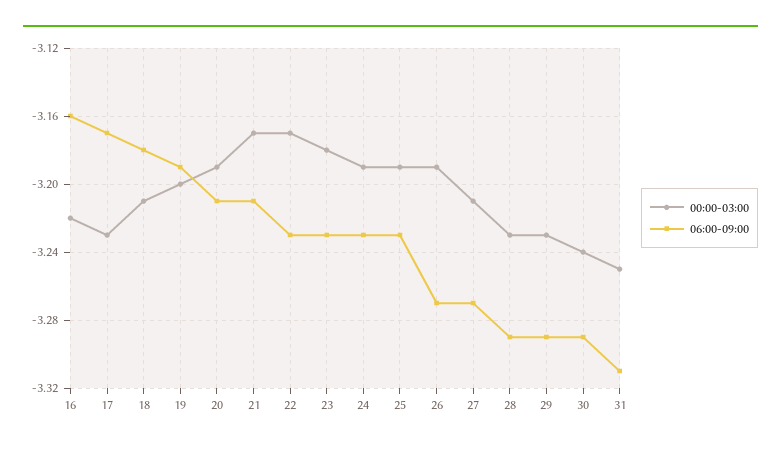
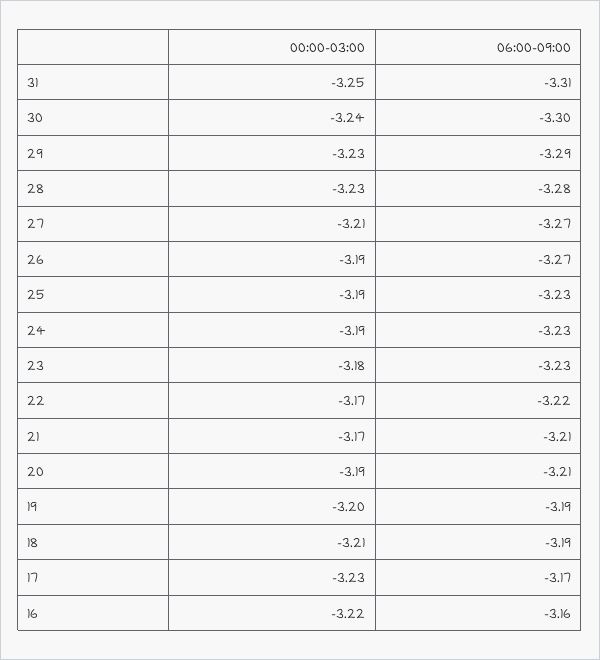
  {
    "00:00-03:00": {
      "16": -3.22,
      "17": -3.23,
      "18": -3.21,
      "19": -3.2,
      "20": -3.19,
      "21": -3.17,
      "22": -3.17,
      "23": -3.18,
      "24": -3.19,
      "25": -3.19,
      "26": -3.19,
      "27": -3.21,
      "28": -3.23,
      "29": -3.23,
      "30": -3.24,
      "31": -3.25
    },
    "06:00-09:00": {
      "16": -3.16,
      "17": -3.17,
-     "18": -3.18,
+     "18": -3.19,
      "19": -3.19,
      "20": -3.21,
      "21": -3.21,
-     "22": -3.23,
+     "22": -3.22,
      "23": -3.23,
      "24": -3.23,
      "25": -3.23,
      "26": -3.27,
      "27": -3.27,
-     "28": -3.29,
+     "28": -3.28,
      "29": -3.29,
-     "30": -3.29,
+     "30": -3.3,
      "31": -3.31
    }
  }

